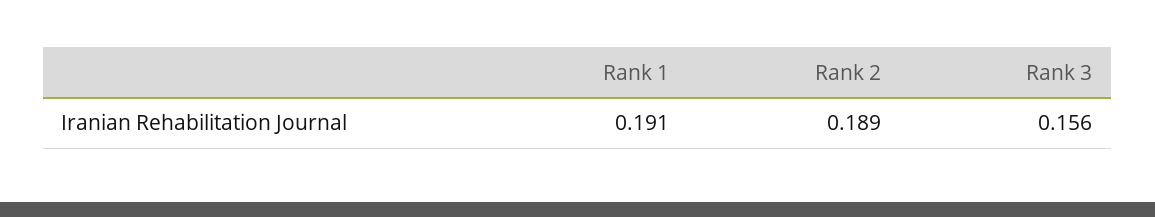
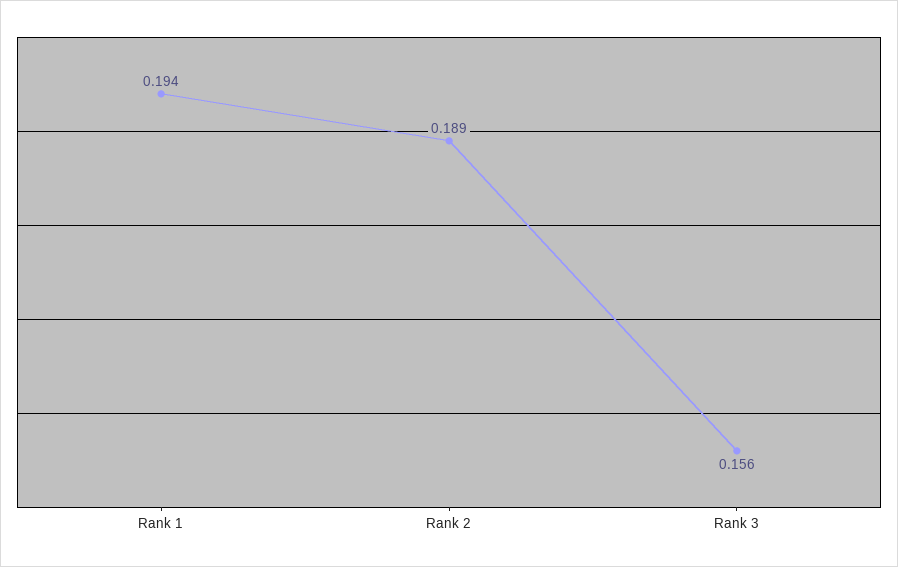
  {
-   "Rank 1": 0.191,
+   "Rank 1": 0.194,
    "Rank 2": 0.189,
    "Rank 3": 0.156
  }

